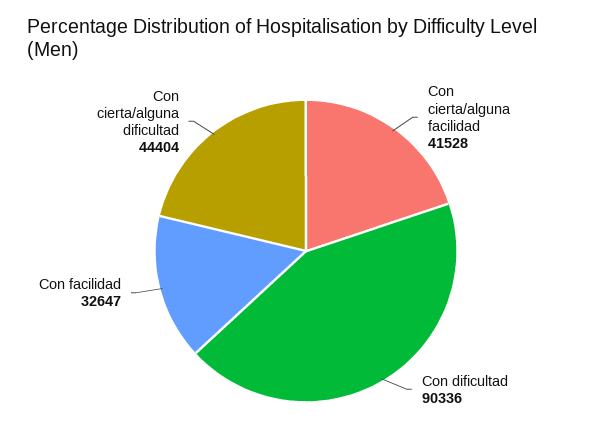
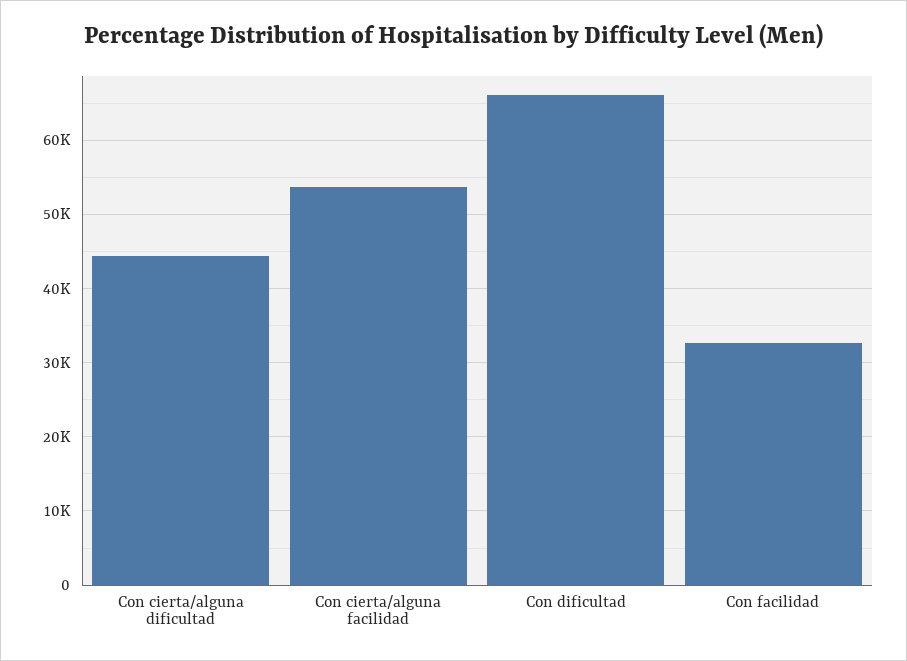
  {
-   "Con cierta/alguna facilidad": 41528,
+   "Con cierta/alguna facilidad": 54000,
-   "Con dificultad": 90336,
+   "Con dificultad": 66000,
    "Con facilidad": 32647,
    "Con cierta/alguna dificultad": 44404
  }

